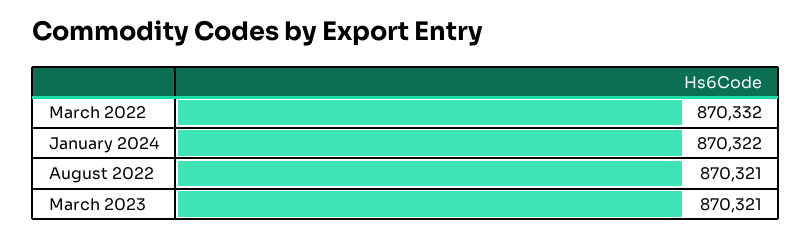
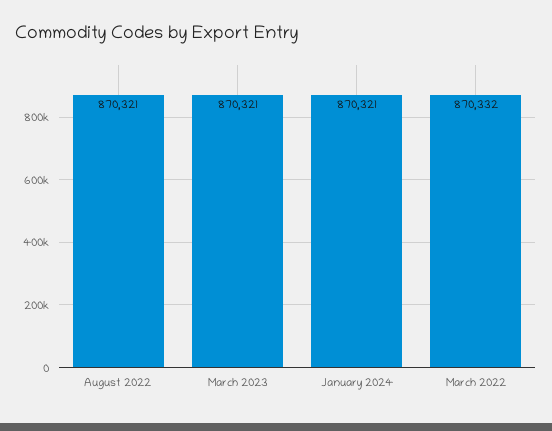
  {
    "March 2022": 870332,
-   "January 2024": 870322,
+   "January 2024": 870321,
    "August 2022": 870321,
    "March 2023": 870321
  }

